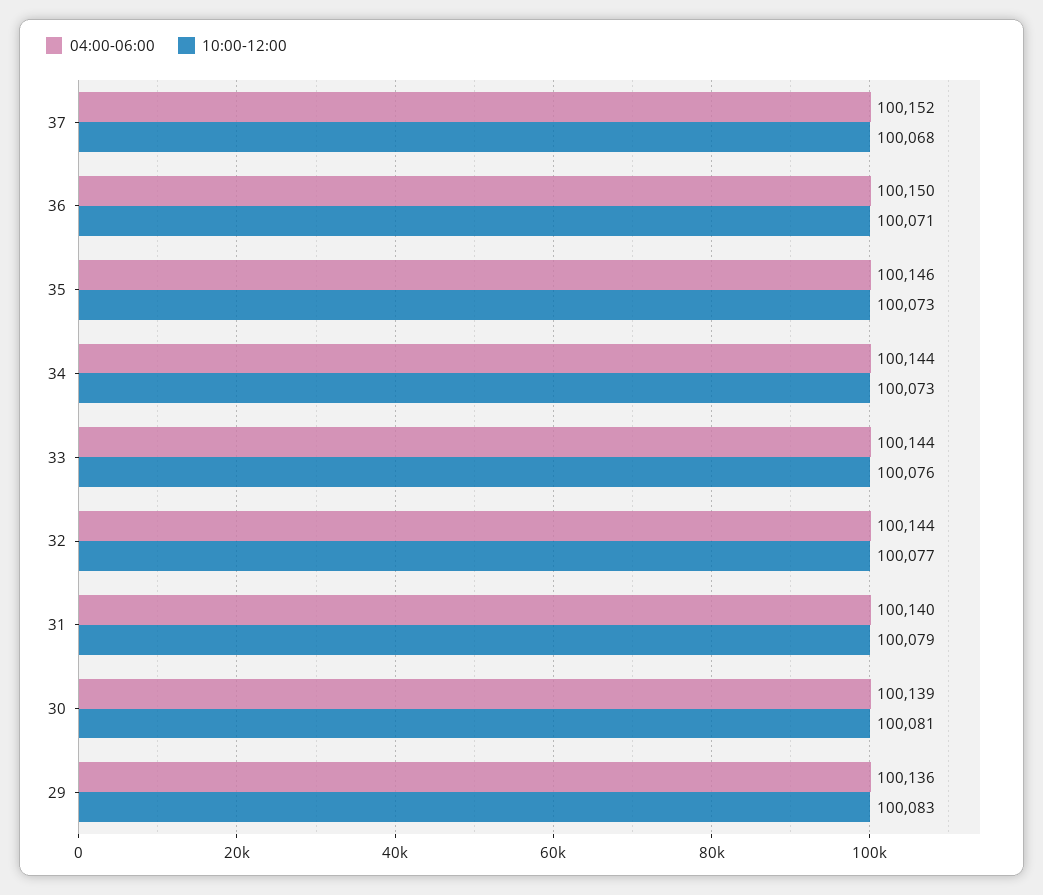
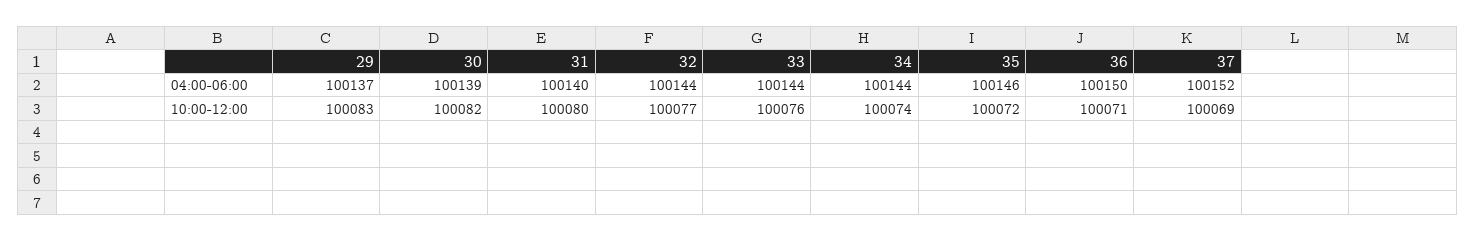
  {
    "04:00-06:00": {
      "37": 100152,
      "36": 100150,
      "35": 100146,
      "34": 100144,
      "33": 100144,
      "32": 100144,
      "31": 100140,
      "30": 100139,
-     "29": 100136
+     "29": 100137
    },
    "10:00-12:00": {
-     "37": 100068,
+     "37": 100069,
      "36": 100071,
-     "35": 100073,
+     "35": 100072,
-     "34": 100073,
+     "34": 100074,
      "33": 100076,
      "32": 100077,
-     "31": 100079,
+     "31": 100080,
-     "30": 100081,
+     "30": 100082,
      "29": 100083
    }
  }

